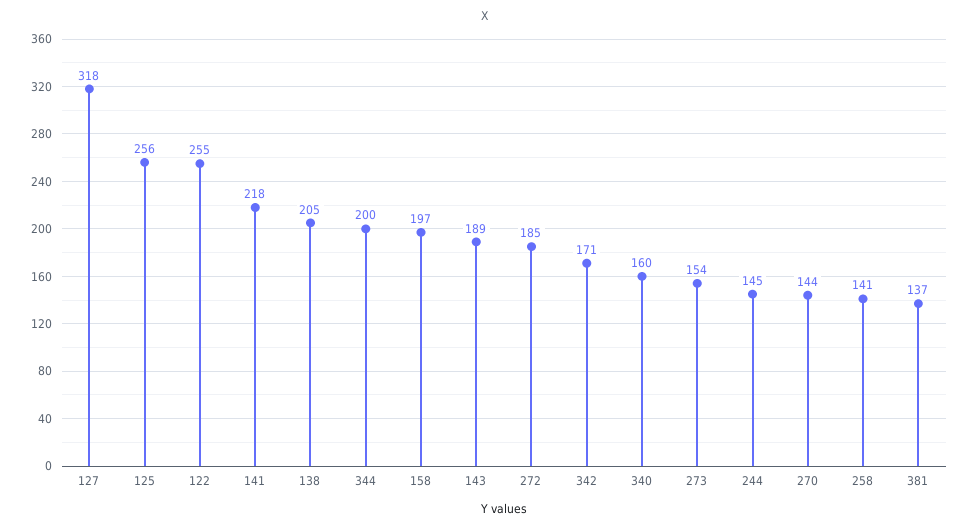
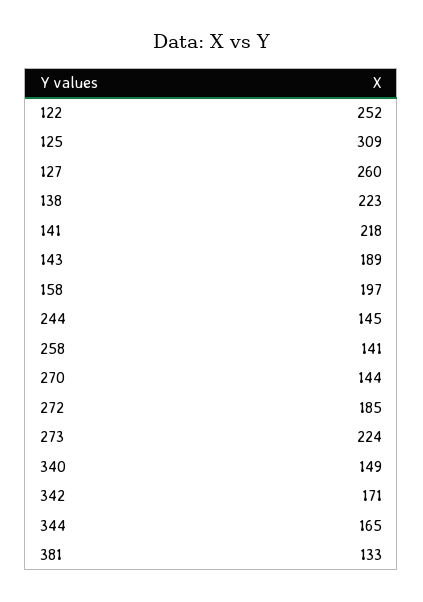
  {
-   "127": 318,
+   "127": 260,
-   "125": 256,
+   "125": 309,
-   "122": 255,
+   "122": 252,
    "141": 218,
-   "138": 205,
+   "138": 223,
-   "344": 200,
+   "344": 165,
    "158": 197,
    "143": 189,
    "272": 185,
    "342": 171,
-   "340": 160,
+   "340": 149,
-   "273": 154,
+   "273": 224,
    "244": 145,
    "270": 144,
    "258": 141,
-   "381": 137
+   "381": 133
  }

